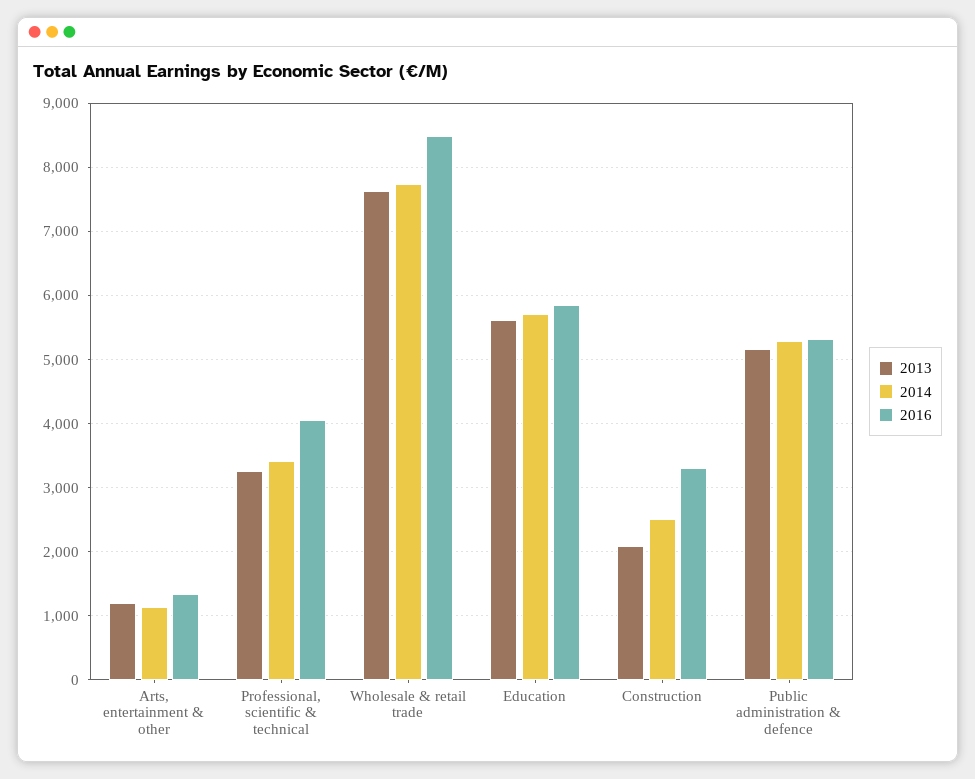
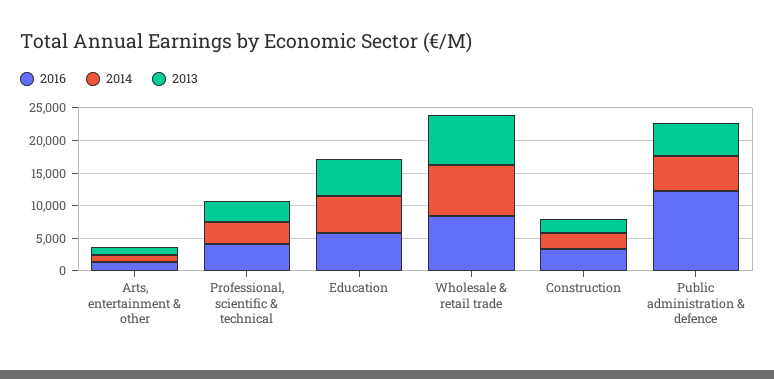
  {
    "2013": {
      "Arts, entertainment & other": 1200,
      "Professional, scientific & technical": 3300,
      "Wholesale & retail trade": 7600,
      "Education": 5600,
      "Construction": 2100,
      "Public administration & defence": 5200
    },
    "2014": {
      "Arts, entertainment & other": 1100,
      "Professional, scientific & technical": 3400,
      "Wholesale & retail trade": 7700,
      "Education": 5700,
      "Construction": 2500,
      "Public administration & defence": 5300
    },
    "2016": {
      "Arts, entertainment & other": 1300,
      "Professional, scientific & technical": 4100,
      "Wholesale & retail trade": 8500,
      "Education": 5800,
      "Construction": 3300,
-     "Public administration & defence": 5300
+     "Public administration & defence": 12500
    }
  }

